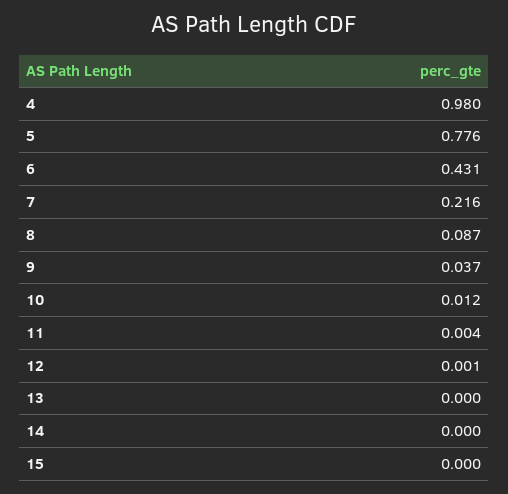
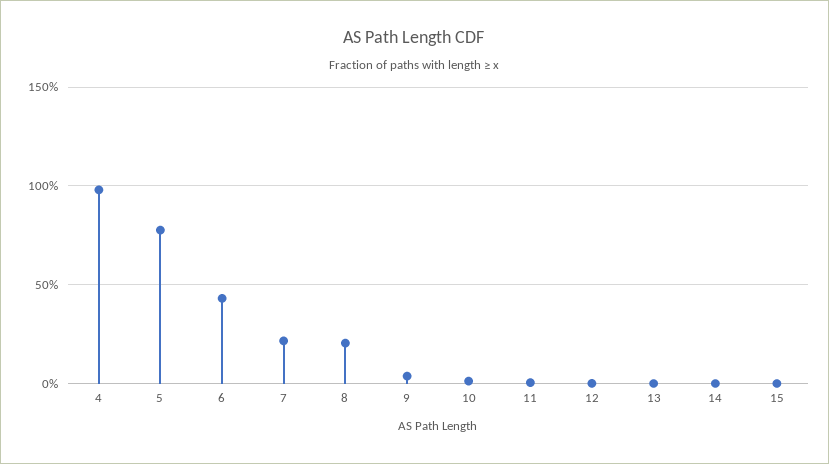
  {
    "4": 0.98,
    "5": 0.776,
    "6": 0.431,
    "7": 0.216,
-   "8": 0.087,
+   "8": 0.2,
    "9": 0.037,
    "10": 0.012,
    "11": 0.004,
    "12": 0.001,
    "13": 0,
    "14": 0,
    "15": 0
  }

